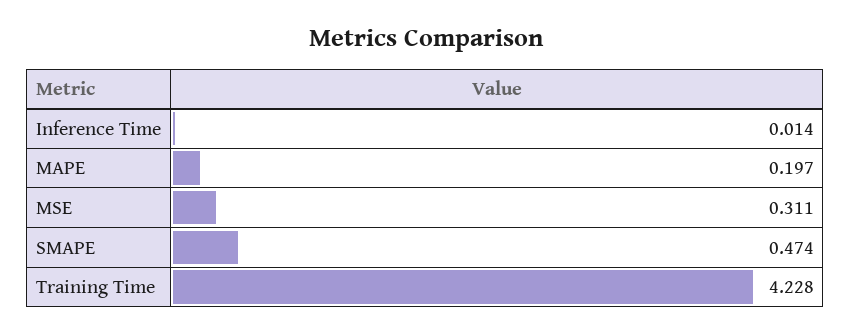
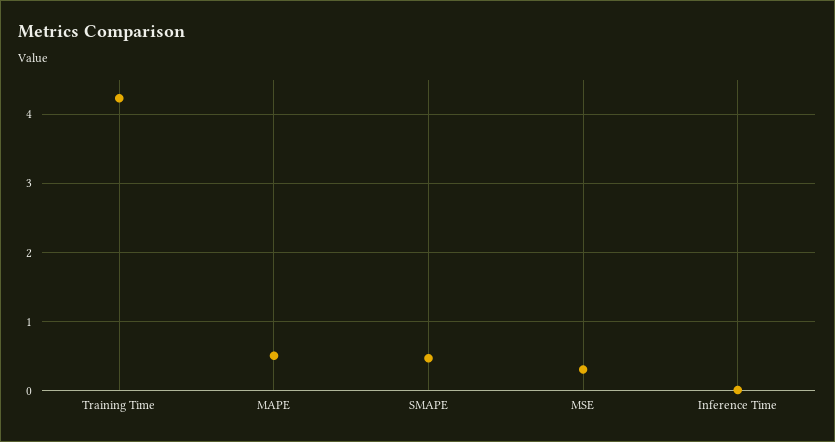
  {
    "Inference Time": 0.014,
-   "MAPE": 0.197,
+   "MAPE": 0.5,
    "MSE": 0.311,
    "SMAPE": 0.474,
    "Training Time": 4.228
  }

